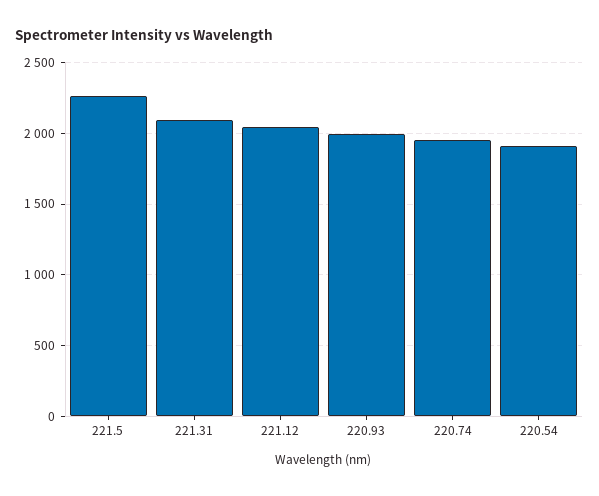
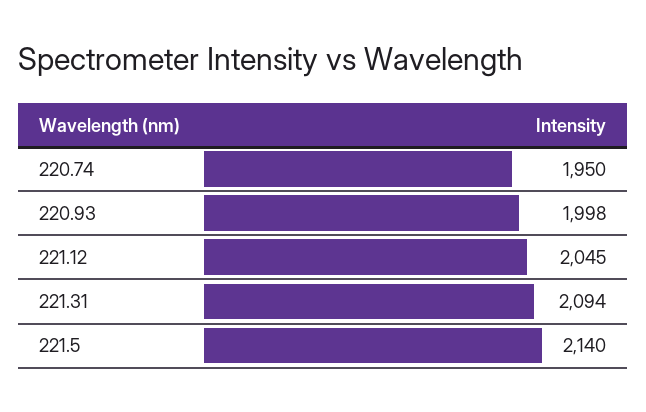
  {
-   "221.5": 2250,
+   "221.5": 2140,
    "221.31": 2094,
    "221.12": 2045,
    "220.93": 1998,
-   "220.74": 1950,
+   "220.74": 1950
-   "220.54": 1900
  }

